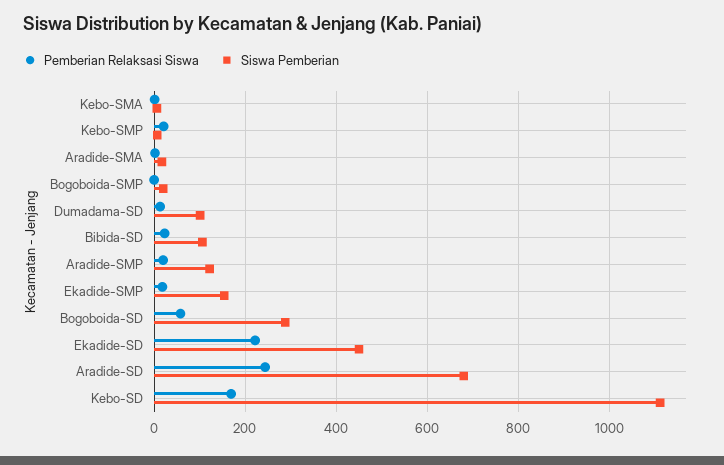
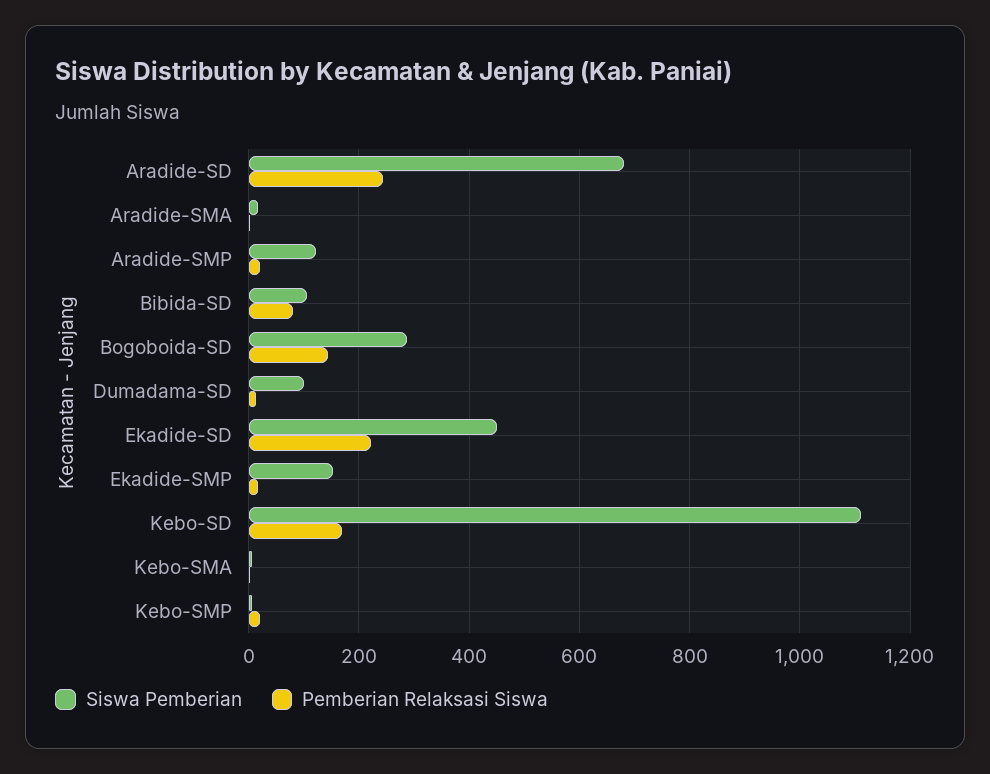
  {
    "Pemberian Relaksasi Siswa": {
      "Kebo-SMA": 0,
      "Kebo-SMP": 20,
      "Aradide-SMA": 0,
-     "Bogoboida-SMP": 0,
      "Dumadama-SD": 20,
-     "Bibida-SD": 20,
+     "Bibida-SD": 80,
      "Aradide-SMP": 20,
      "Ekadide-SMP": 20,
-     "Bogoboida-SD": 60,
+     "Bogoboida-SD": 140,
      "Ekadide-SD": 220,
      "Aradide-SD": 240,
      "Kebo-SD": 160
    },
    "Siswa Pemberian": {
      "Kebo-SMA": 0,
      "Kebo-SMP": 0,
      "Aradide-SMA": 20,
-     "Bogoboida-SMP": 20,
      "Dumadama-SD": 100,
      "Bibida-SD": 100,
      "Aradide-SMP": 120,
      "Ekadide-SMP": 160,
      "Bogoboida-SD": 280,
      "Ekadide-SD": 460,
      "Aradide-SD": 680,
      "Kebo-SD": 1120
    }
  }

